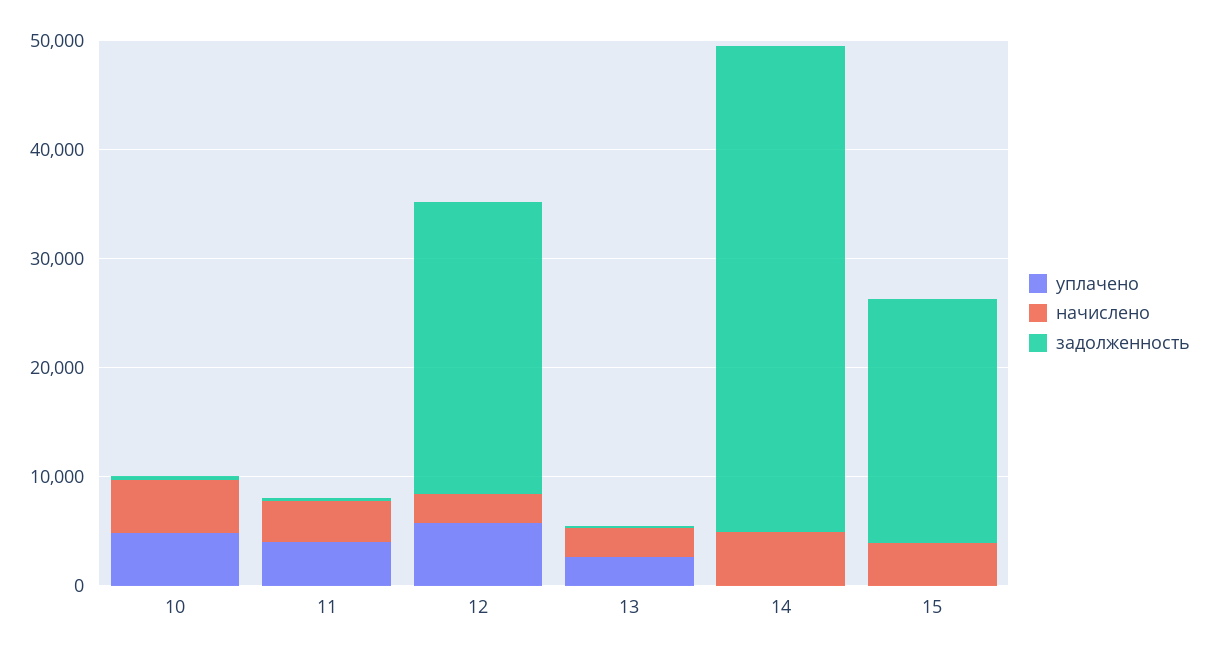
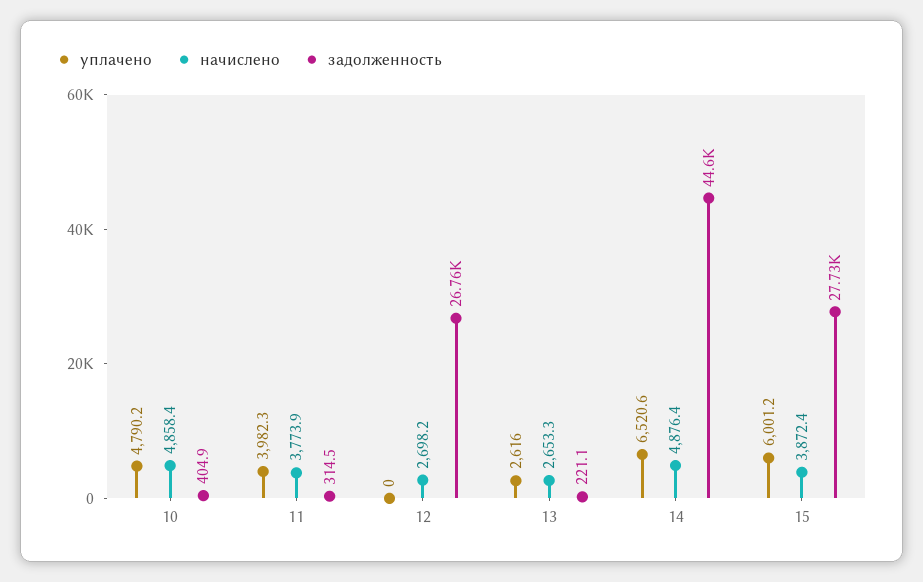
  {
    "уплачено": {
      "10": 4790.2,
      "11": 3982.3,
-     "12": 6000,
+     "12": 0,
      "13": 2616,
-     "14": 0,
+     "14": 6520.6,
-     "15": 0
+     "15": 6001.2
    },
    "начислено": {
      "10": 4858.4,
      "11": 3773.9,
      "12": 2698.2,
      "13": 2653.3,
      "14": 4876.4,
      "15": 3872.4
    },
    "задолженность": {
      "10": 404.9,
      "11": 314.5,
      "12": 26760,
      "13": 221.1,
      "14": 44600,
-     "15": 22000
+     "15": 27730
    }
  }

